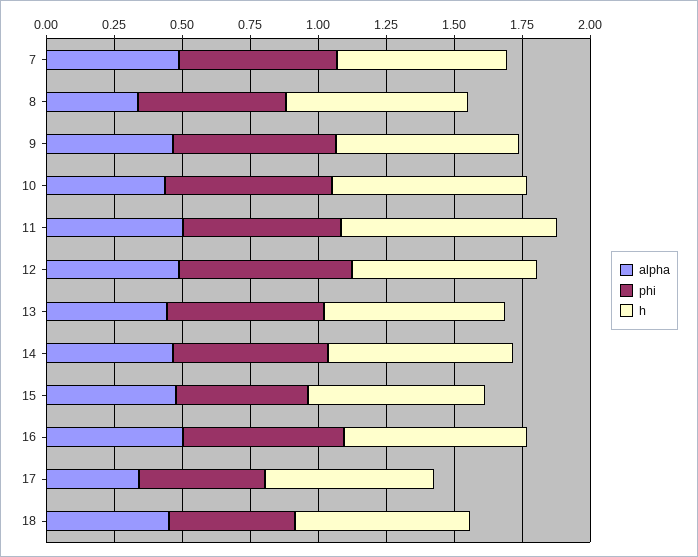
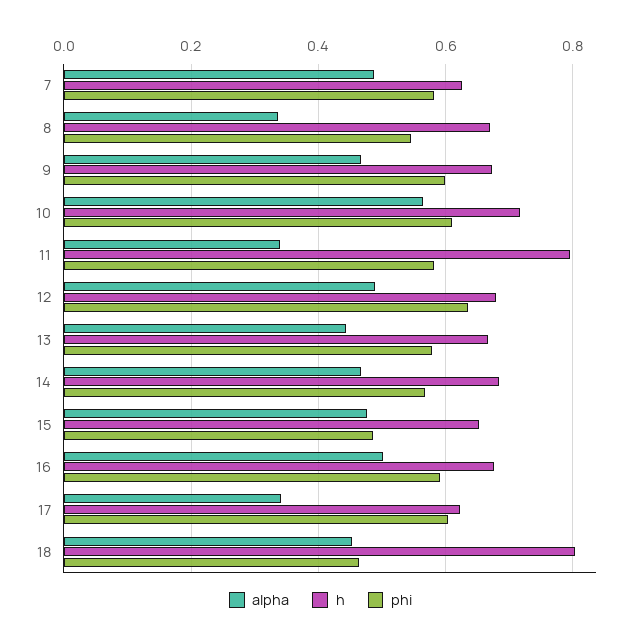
  {
    "alpha": {
      "7": 0.48,
      "8": 0.34,
      "9": 0.46,
-     "10": 0.45,
+     "10": 0.56,
-     "11": 0.5,
+     "11": 0.34,
      "12": 0.48,
      "13": 0.44,
      "14": 0.46,
      "15": 0.48,
      "16": 0.5,
      "17": 0.34,
      "18": 0.46
    },
    "phi": {
      "7": 0.58,
      "8": 0.54,
      "9": 0.6,
      "10": 0.62,
      "11": 0.58,
      "12": 0.64,
      "13": 0.58,
      "14": 0.56,
      "15": 0.48,
      "16": 0.6,
-     "17": 0.45,
+     "17": 0.6,
      "18": 0.46
    },
    "h": {
      "7": 0.62,
      "8": 0.66,
      "9": 0.68,
      "10": 0.72,
      "11": 0.8,
      "12": 0.68,
      "13": 0.66,
      "14": 0.68,
      "15": 0.66,
      "16": 0.68,
      "17": 0.62,
-     "18": 0.65
+     "18": 0.8
    }
  }

